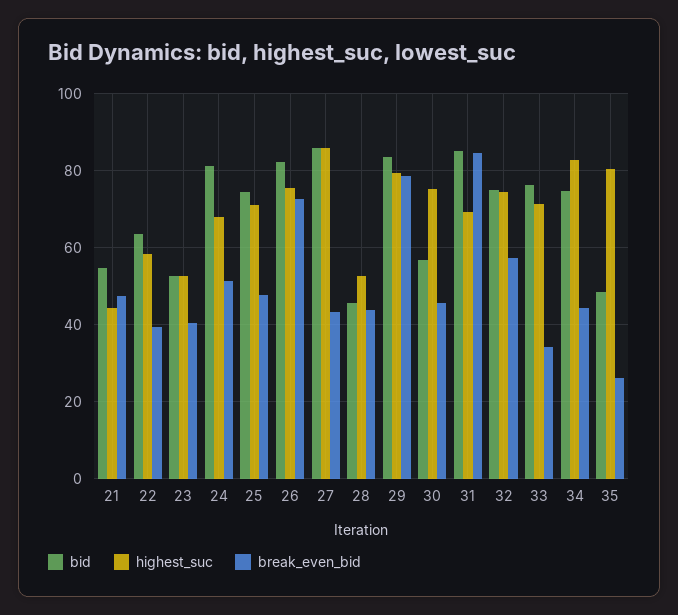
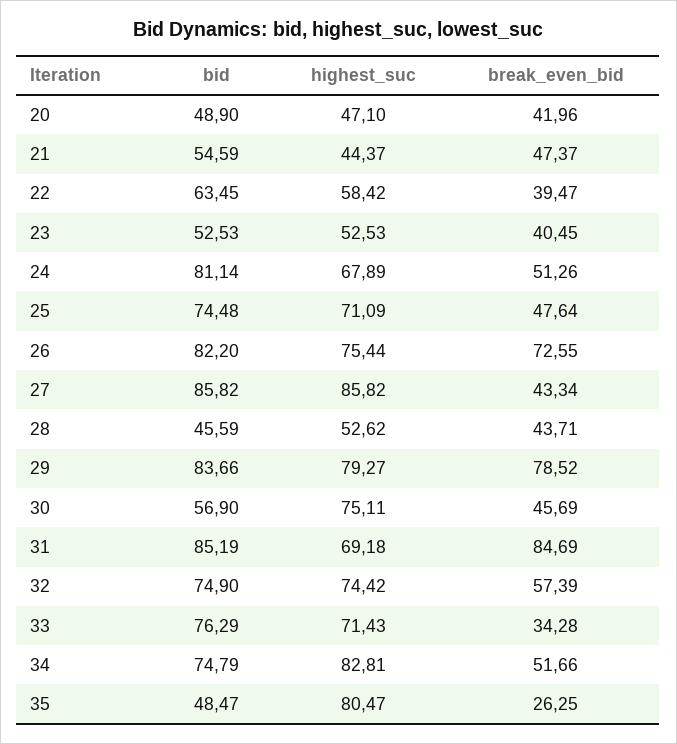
  {
    "bid": {
      "21": 54.59,
      "22": 63.45,
      "23": 52.53,
      "24": 81.14,
      "25": 74.48,
      "26": 82.2,
      "27": 85.82,
      "28": 45.59,
      "29": 83.66,
      "30": 56.9,
      "31": 85.19,
      "32": 74.9,
      "33": 76.29,
      "34": 74.79,
-     "35": 48.47
+     "35": 48.47,
+     "20": 48.9
    },
    "highest_suc": {
      "21": 44.37,
      "22": 58.42,
      "23": 52.53,
      "24": 67.89,
      "25": 71.09,
      "26": 75.44,
      "27": 85.82,
      "28": 52.62,
      "29": 79.27,
      "30": 75.11,
      "31": 69.18,
      "32": 74.42,
      "33": 71.43,
      "34": 82.81,
-     "35": 80.47
+     "35": 80.47,
+     "20": 47.1
    },
    "break_even_bid": {
      "21": 47.37,
      "22": 39.47,
      "23": 40.45,
      "24": 51.26,
      "25": 47.64,
      "26": 72.55,
      "27": 43.34,
      "28": 43.71,
      "29": 78.52,
      "30": 45.69,
      "31": 84.69,
      "32": 57.39,
      "33": 34.28,
-     "34": 44,
+     "34": 51.66,
-     "35": 26.25
+     "35": 26.25,
+     "20": 41.96
    }
  }

